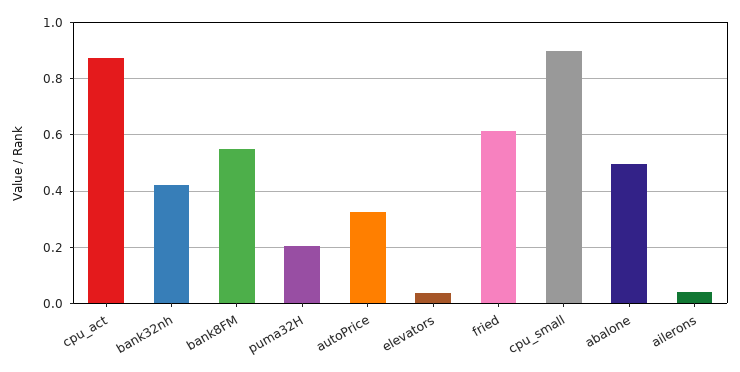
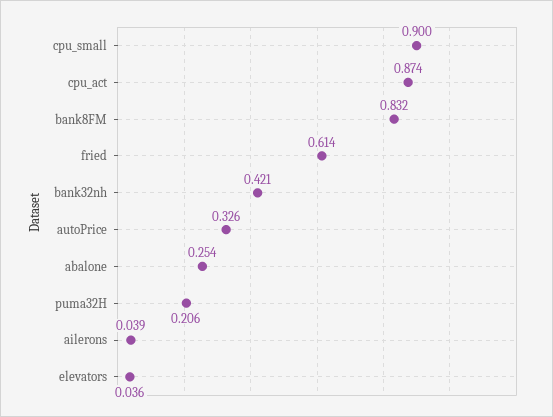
  {
    "cpu_act": 0.874,
    "bank32nh": 0.421,
-   "bank8FM": 0.55,
+   "bank8FM": 0.832,
    "puma32H": 0.206,
    "autoPrice": 0.326,
    "elevators": 0.036,
    "fried": 0.614,
    "cpu_small": 0.9,
-   "abalone": 0.5,
+   "abalone": 0.254,
    "ailerons": 0.039
  }

